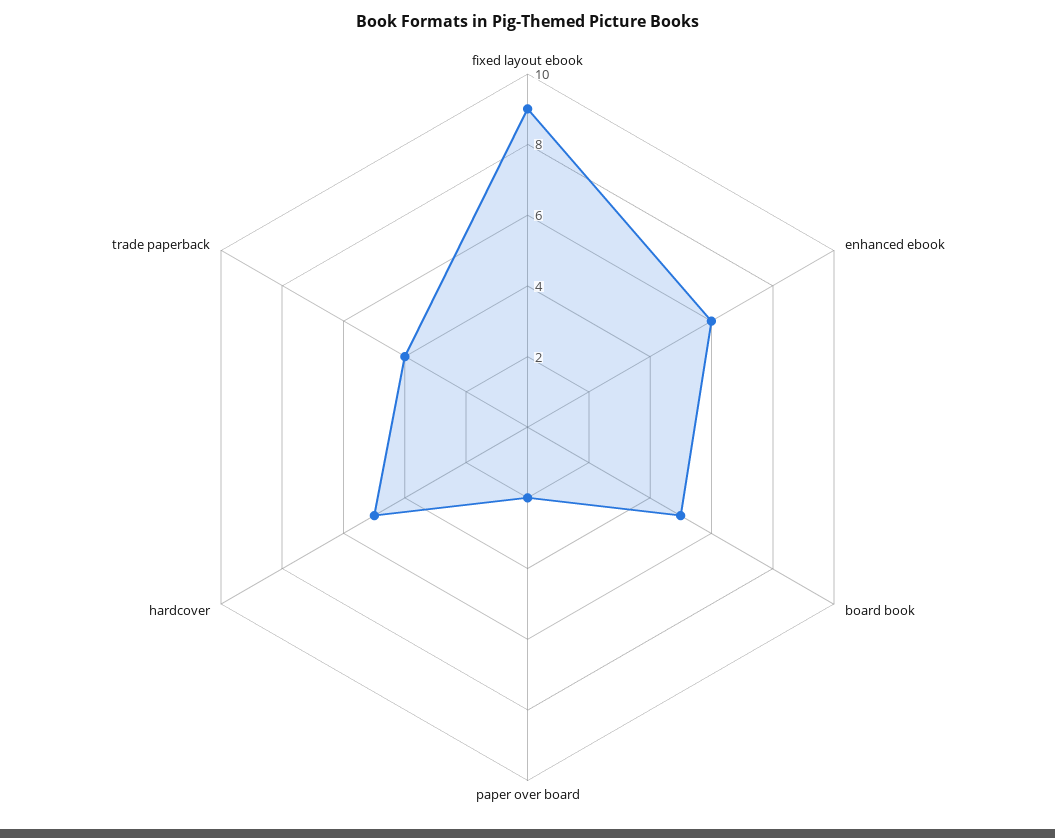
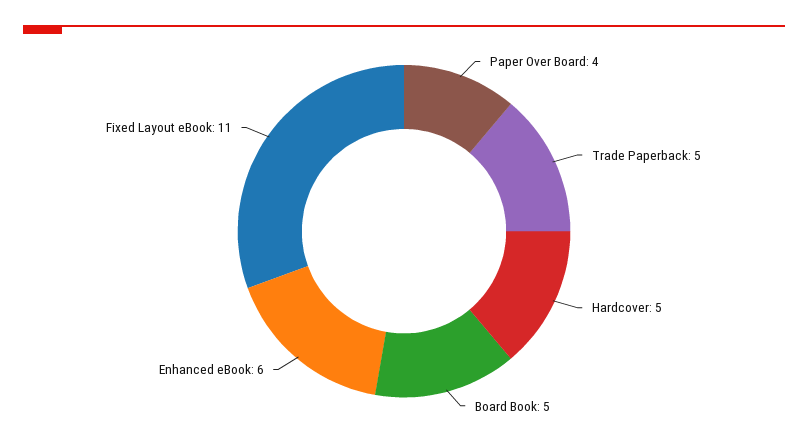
  {
-   "fixed layout ebook": 9,
+   "fixed layout ebook": 11,
    "enhanced ebook": 6,
    "board book": 5,
-   "paper over board": 2,
+   "paper over board": 4,
    "hardcover": 5,
-   "trade paperback": 4
+   "trade paperback": 5
  }

